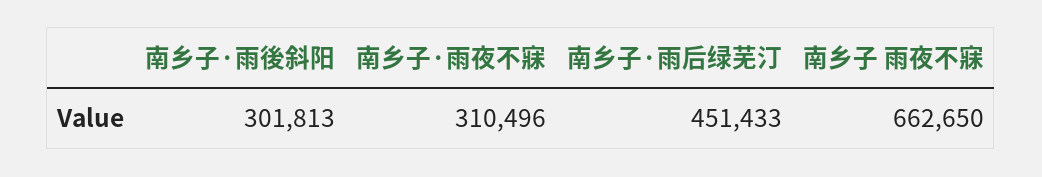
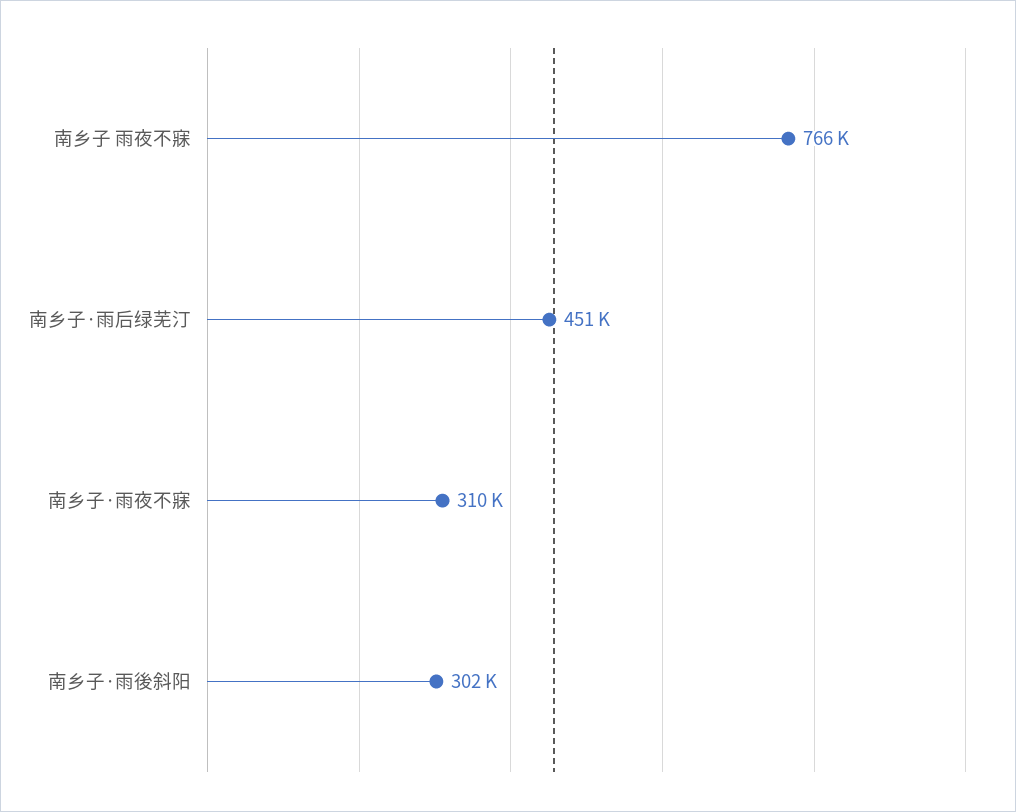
  {
    "南乡子·雨後斜阳": 301813,
    "南乡子·雨夜不寐": 310496,
    "南乡子·雨后绿芜汀": 451433,
-   "南乡子 雨夜不寐": 662650
+   "南乡子 雨夜不寐": 766000
  }

